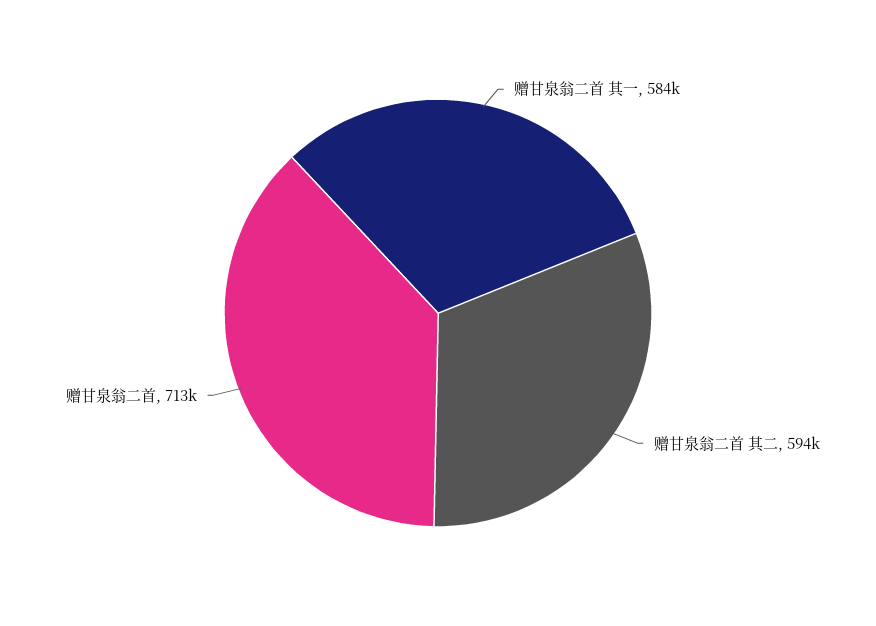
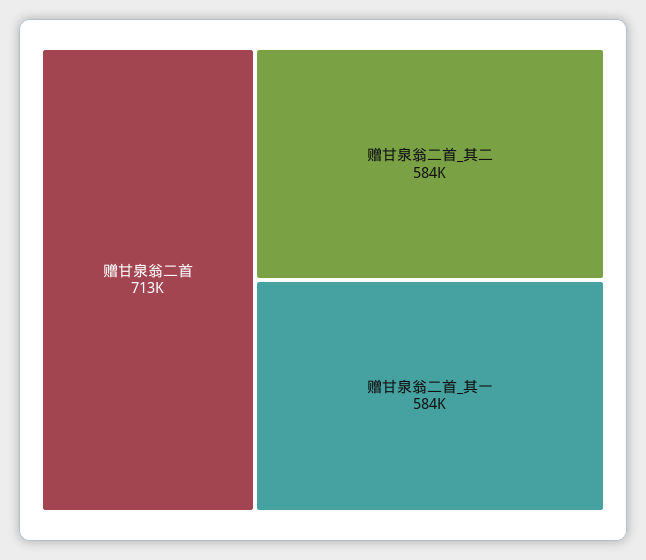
  {
    "赠甘泉翁二首 其一": 584000,
-   "赠甘泉翁二首 其二": 594000,
+   "赠甘泉翁二首 其二": 584000,
    "赠甘泉翁二首": 713000
  }

